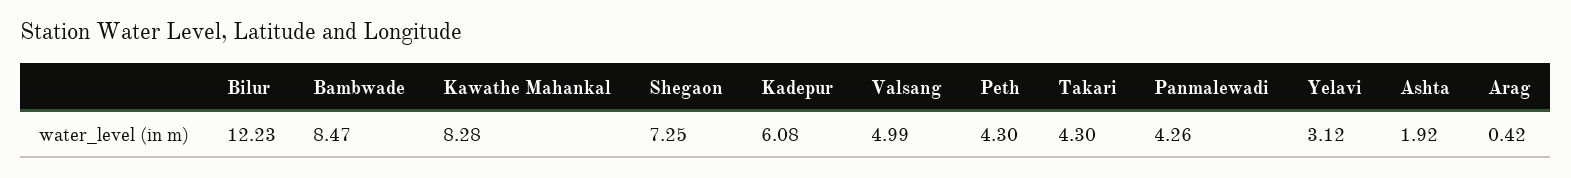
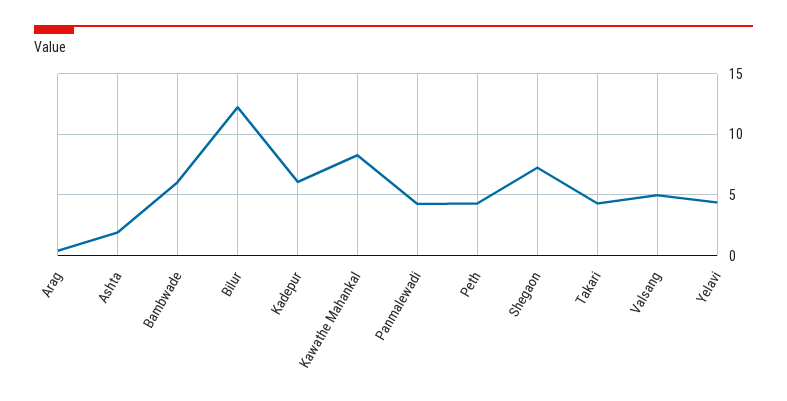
  {
    "Bilur": 12.23,
-   "Bambwade": 8.47,
+   "Bambwade": 6,
    "Kawathe Mahankal": 8.28,
    "Shegaon": 7.25,
    "Kadepur": 6.08,
    "Valsang": 4.99,
    "Peth": 4.3,
    "Takari": 4.3,
    "Panmalewadi": 4.26,
-   "Yelavi": 3.12,
+   "Yelavi": 4.5,
    "Ashta": 1.92,
    "Arag": 0.42
  }

